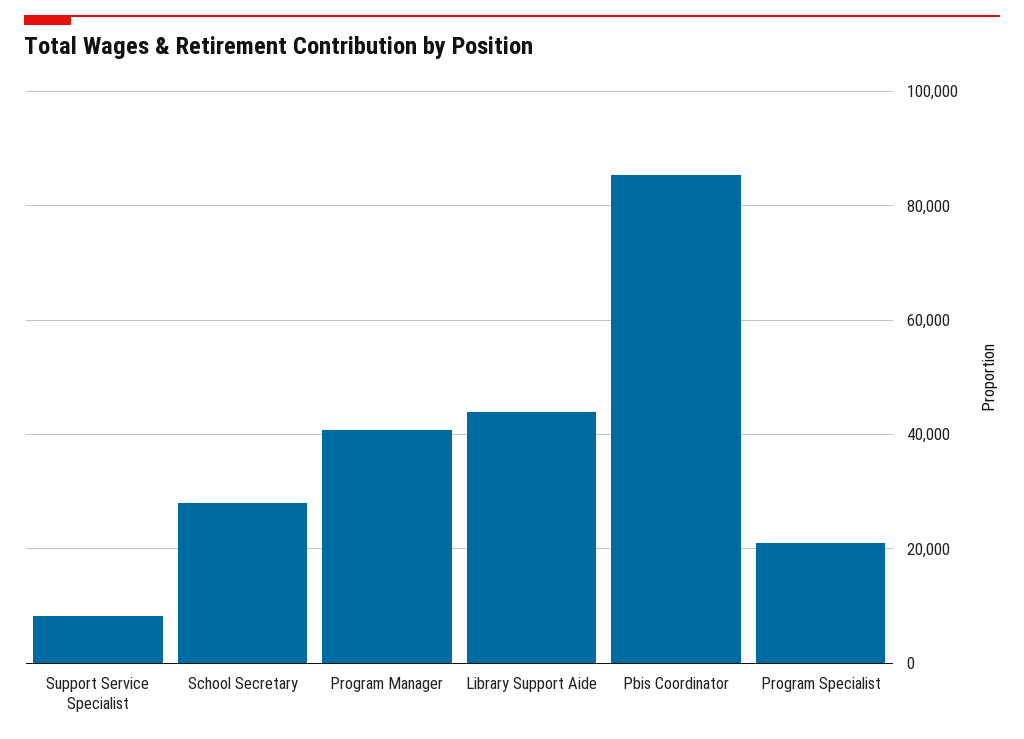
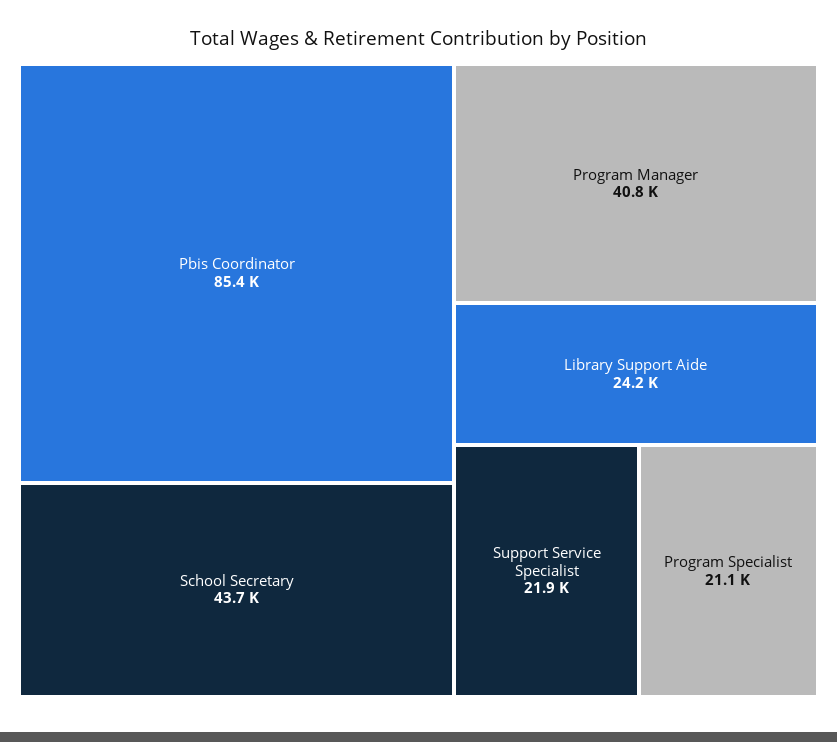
  {
-   "Support Service Specialist": 8000,
+   "Support Service Specialist": 21900,
-   "School Secretary": 28000,
+   "School Secretary": 43700,
    "Program Manager": 40800,
-   "Library Support Aide": 44000,
+   "Library Support Aide": 24200,
    "Pbis Coordinator": 85400,
    "Program Specialist": 21100
  }

